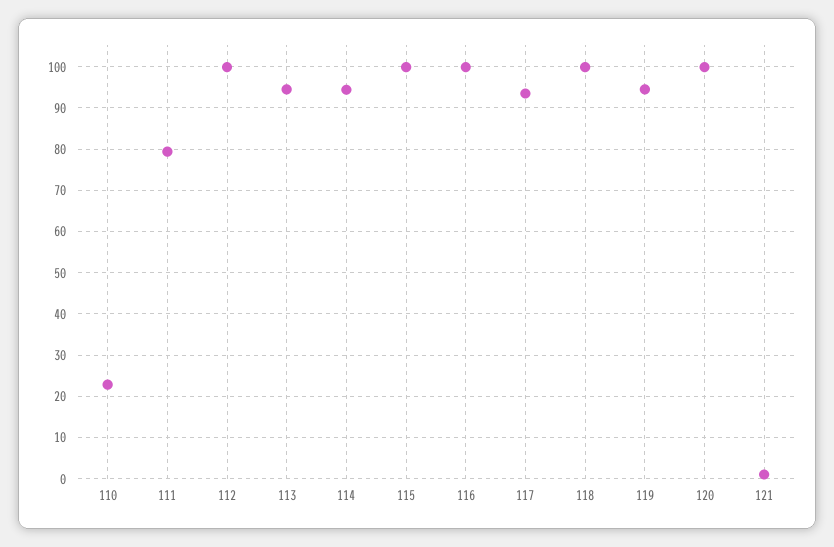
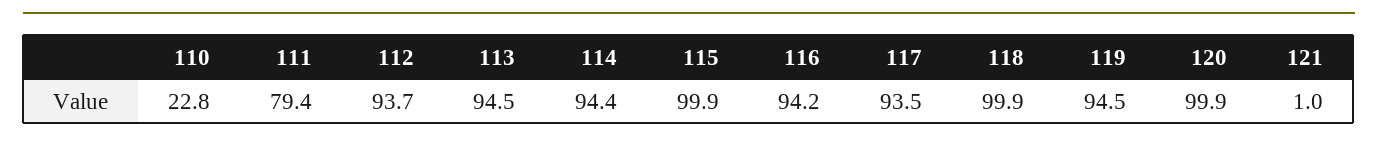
  {
    "110": 22.8,
    "111": 79.4,
-   "112": 100,
+   "112": 93.7,
    "113": 94.5,
    "114": 94.4,
    "115": 99.9,
-   "116": 100,
+   "116": 94.2,
    "117": 93.5,
    "118": 99.9,
    "119": 94.5,
    "120": 99.9,
    "121": 1
  }

